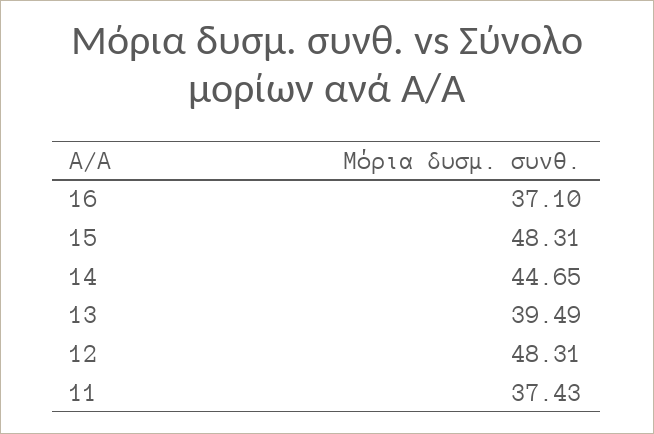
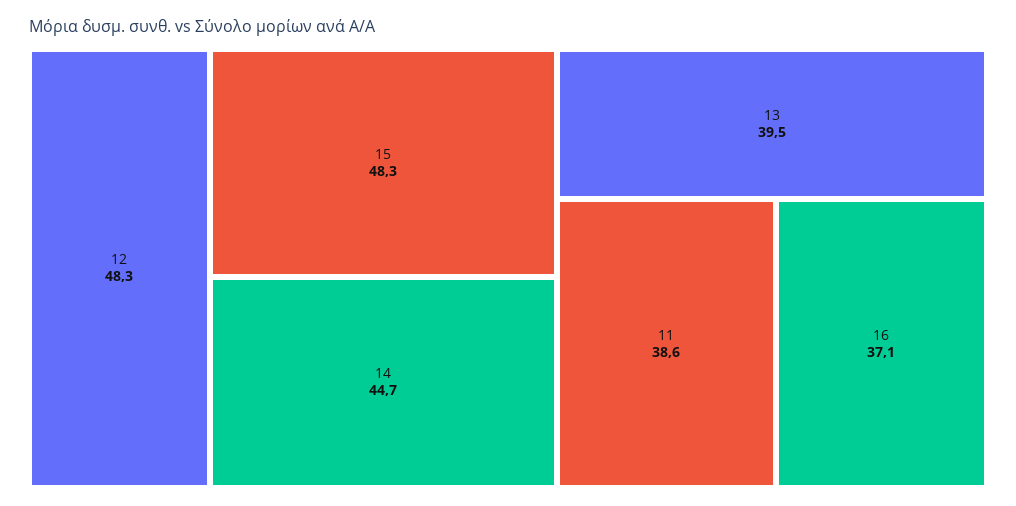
  {
    "16": 37.1,
    "15": 48.31,
    "14": 44.65,
    "13": 39.49,
    "12": 48.31,
-   "11": 37.43
+   "11": 38.6
  }

